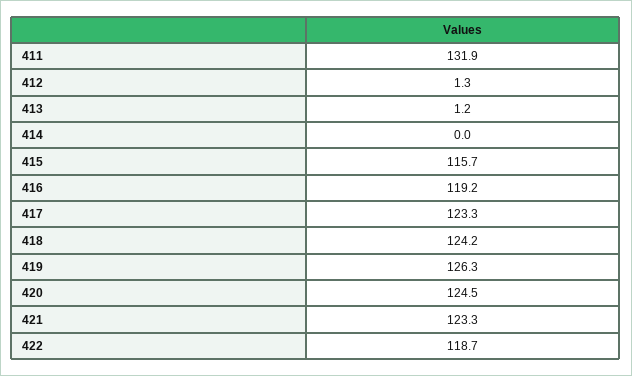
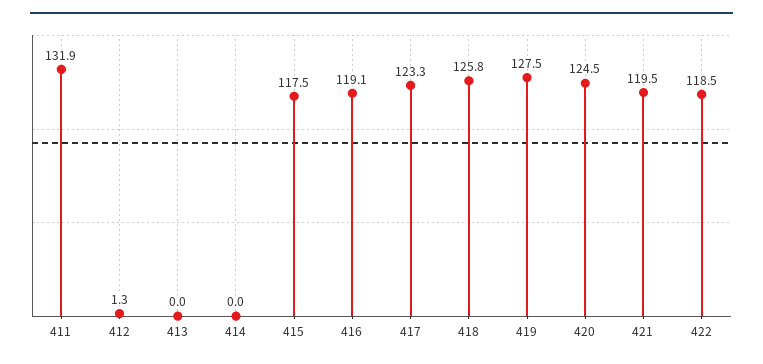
  {
    "411": 131.9,
    "412": 1.3,
-   "413": 1.2,
+   "413": 0,
    "414": 0,
-   "415": 115.7,
+   "415": 117.5,
-   "416": 119.2,
+   "416": 119.1,
    "417": 123.3,
-   "418": 124.2,
+   "418": 125.8,
-   "419": 126.3,
+   "419": 127.5,
    "420": 124.5,
-   "421": 123.3,
+   "421": 119.5,
-   "422": 118.7
+   "422": 118.5
  }

